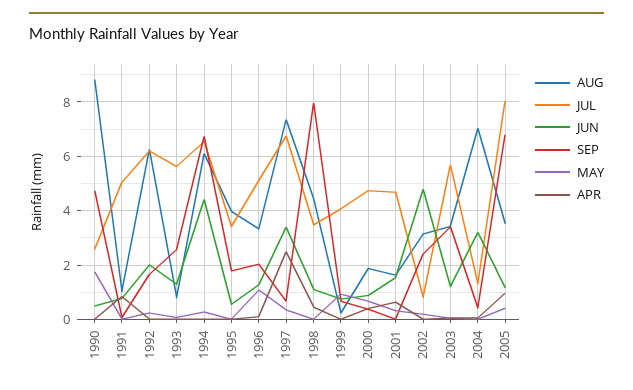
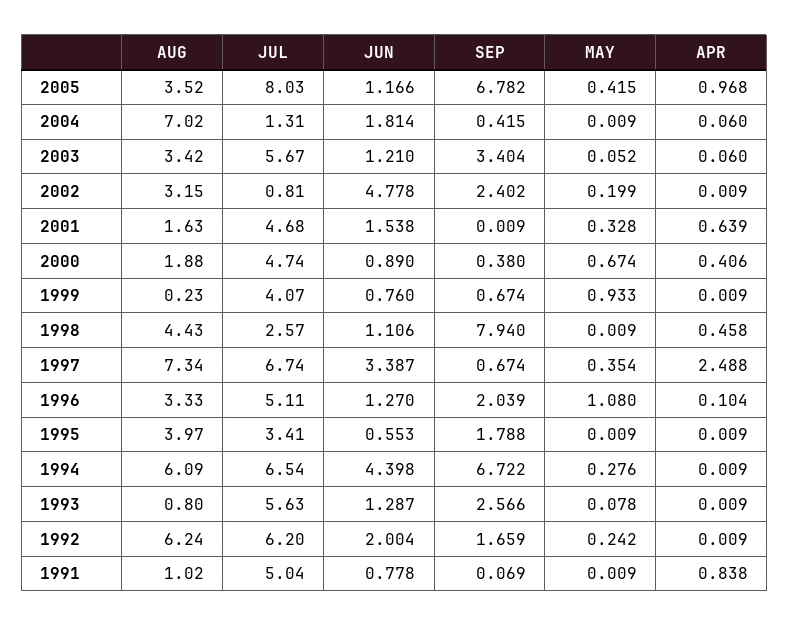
  {
    "AUG": {
-     "1990": 8.75,
      "1991": 1.02,
      "1992": 6.24,
      "1993": 0.8,
      "1994": 6.09,
      "1995": 3.97,
      "1996": 3.33,
      "1997": 7.34,
      "1998": 4.43,
      "1999": 0.23,
      "2000": 1.88,
      "2001": 1.63,
      "2002": 3.15,
      "2003": 3.42,
      "2004": 7.02,
      "2005": 3.52
    },
    "JUL": {
-     "1990": 2.5,
      "1991": 5.04,
      "1992": 6.2,
      "1993": 5.63,
      "1994": 6.54,
      "1995": 3.41,
      "1996": 5.11,
      "1997": 6.74,
-     "1998": 3.5,
+     "1998": 2.57,
      "1999": 4.07,
      "2000": 4.74,
      "2001": 4.68,
      "2002": 0.81,
      "2003": 5.67,
      "2004": 1.31,
      "2005": 8.03
    },
    "JUN": {
-     "1990": 0.5,
      "1991": 0.778,
      "1992": 2.004,
      "1993": 1.287,
      "1994": 4.398,
      "1995": 0.553,
      "1996": 1.27,
      "1997": 3.387,
      "1998": 1.106,
      "1999": 0.76,
      "2000": 0.89,
      "2001": 1.538,
      "2002": 4.778,
      "2003": 1.21,
-     "2004": 3.25,
+     "2004": 1.814,
      "2005": 1.166
    },
    "SEP": {
-     "1990": 4.75,
      "1991": 0.069,
      "1992": 1.659,
      "1993": 2.566,
      "1994": 6.722,
      "1995": 1.788,
      "1996": 2.039,
      "1997": 0.674,
      "1998": 7.94,
      "1999": 0.674,
      "2000": 0.38,
      "2001": 0.009,
      "2002": 2.402,
      "2003": 3.404,
      "2004": 0.415,
      "2005": 6.782
    },
    "MAY": {
-     "1990": 1.75,
      "1991": 0.009,
      "1992": 0.242,
      "1993": 0.078,
      "1994": 0.276,
      "1995": 0.009,
      "1996": 1.08,
      "1997": 0.354,
      "1998": 0.009,
      "1999": 0.933,
      "2000": 0.674,
      "2001": 0.328,
      "2002": 0.199,
      "2003": 0.052,
      "2004": 0.009,
      "2005": 0.415
    },
    "APR": {
-     "1990": 0,
      "1991": 0.838,
      "1992": 0.009,
      "1993": 0.009,
      "1994": 0.009,
      "1995": 0.009,
      "1996": 0.104,
      "1997": 2.488,
      "1998": 0.458,
      "1999": 0.009,
      "2000": 0.406,
      "2001": 0.639,
      "2002": 0.009,
      "2003": 0.06,
      "2004": 0.06,
      "2005": 0.968
    }
  }

